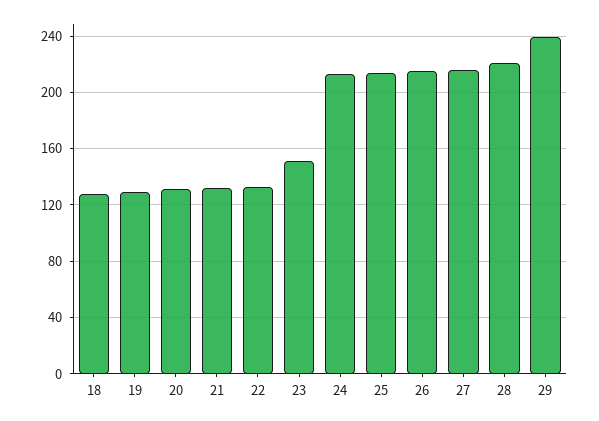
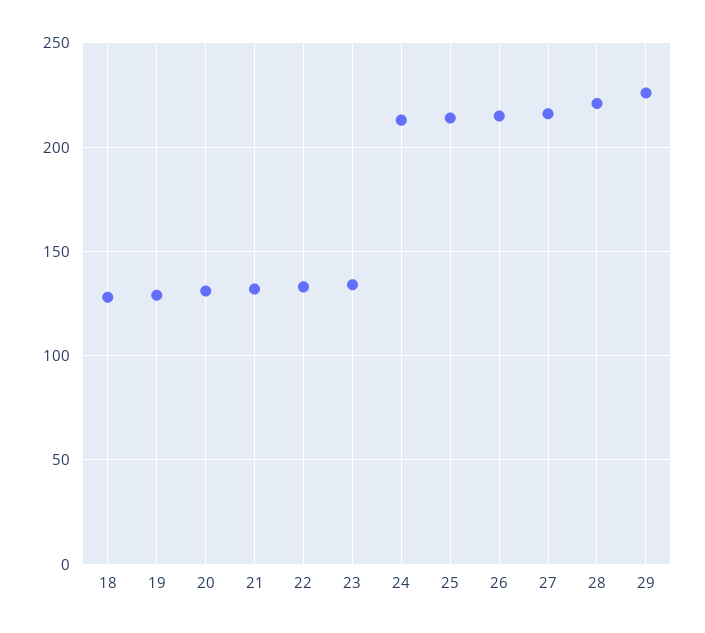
  {
    "18": 130,
    "19": 130,
    "20": 130,
    "21": 130,
    "22": 135,
-   "23": 150,
+   "23": 135,
    "24": 215,
    "25": 215,
    "26": 215,
    "27": 215,
    "28": 220,
-   "29": 240
+   "29": 225
  }

